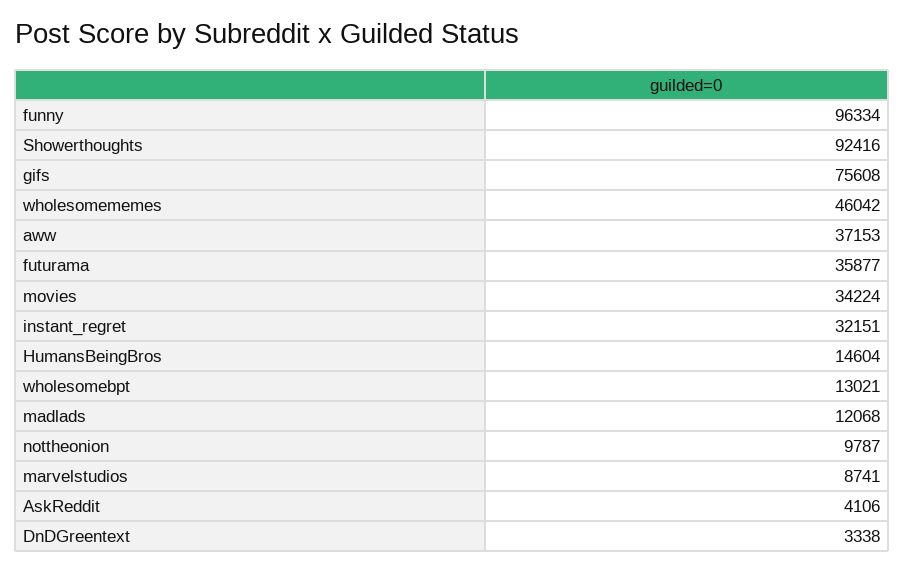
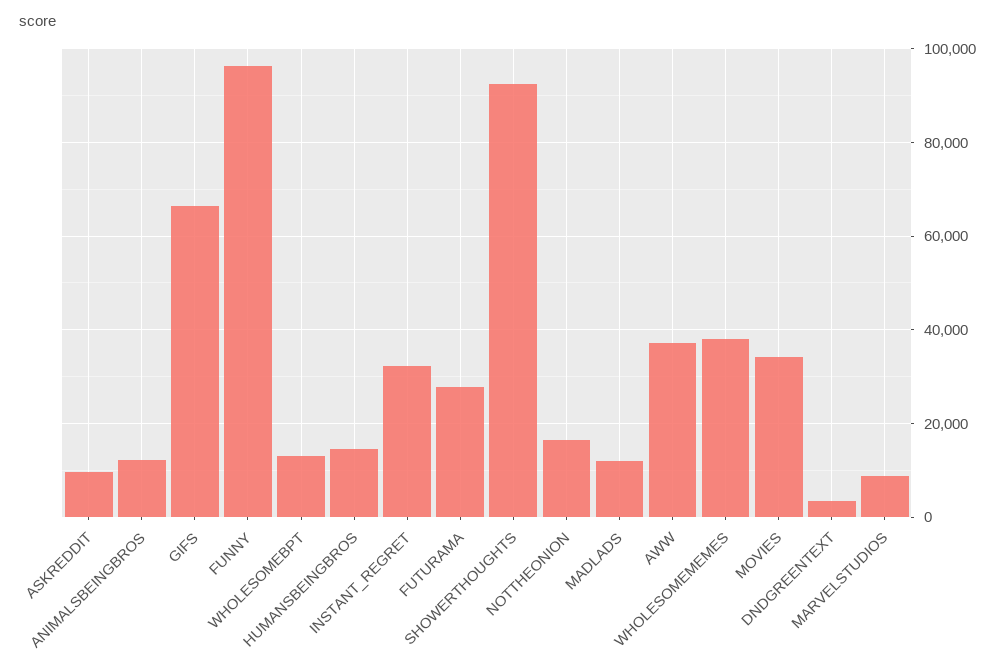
  {
    "funny": 96334,
    "Showerthoughts": 92416,
-   "gifs": 75608,
+   "gifs": 66000,
-   "wholesomememes": 46042,
+   "wholesomememes": 38000,
    "aww": 37153,
-   "futurama": 35877,
+   "futurama": 28000,
    "movies": 34224,
    "instant_regret": 32151,
    "HumansBeingBros": 14604,
    "wholesomebpt": 13021,
    "madlads": 12068,
-   "nottheonion": 9787,
+   "nottheonion": 16000,
    "marvelstudios": 8741,
-   "AskReddit": 4106,
+   "AskReddit": 10000,
-   "DnDGreentext": 3338
+   "DnDGreentext": 3338,
+   "ANIMALSBEINGBROS": 12000
  }

